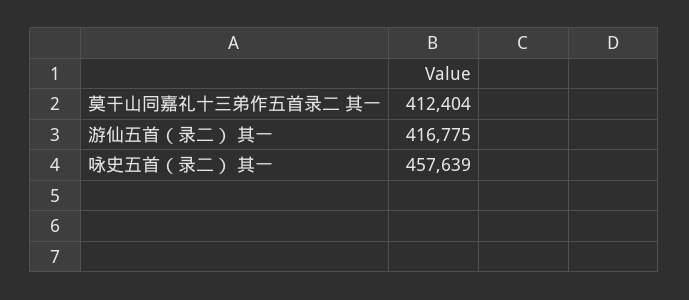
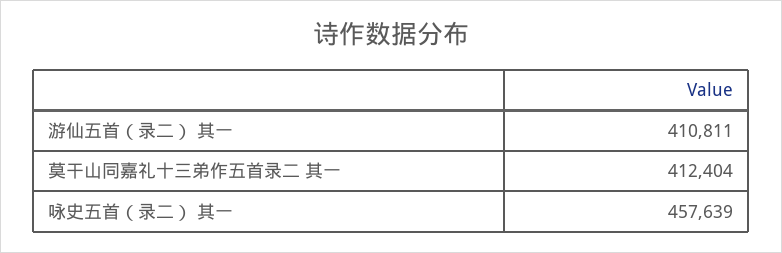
  {
    "莫干山同嘉礼十三弟作五首录二 其一": 412404,
-   "游仙五首（录二） 其一": 416775,
+   "游仙五首（录二） 其一": 410811,
    "咏史五首（录二） 其一": 457639
  }

